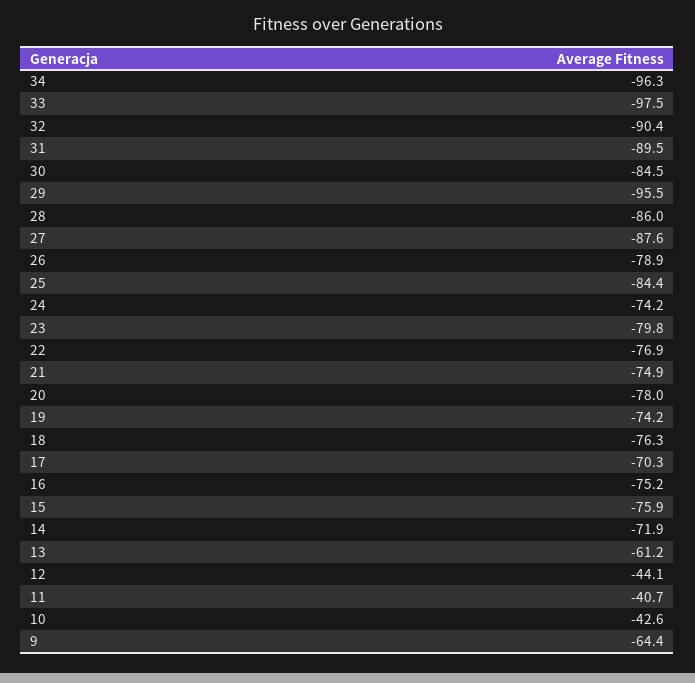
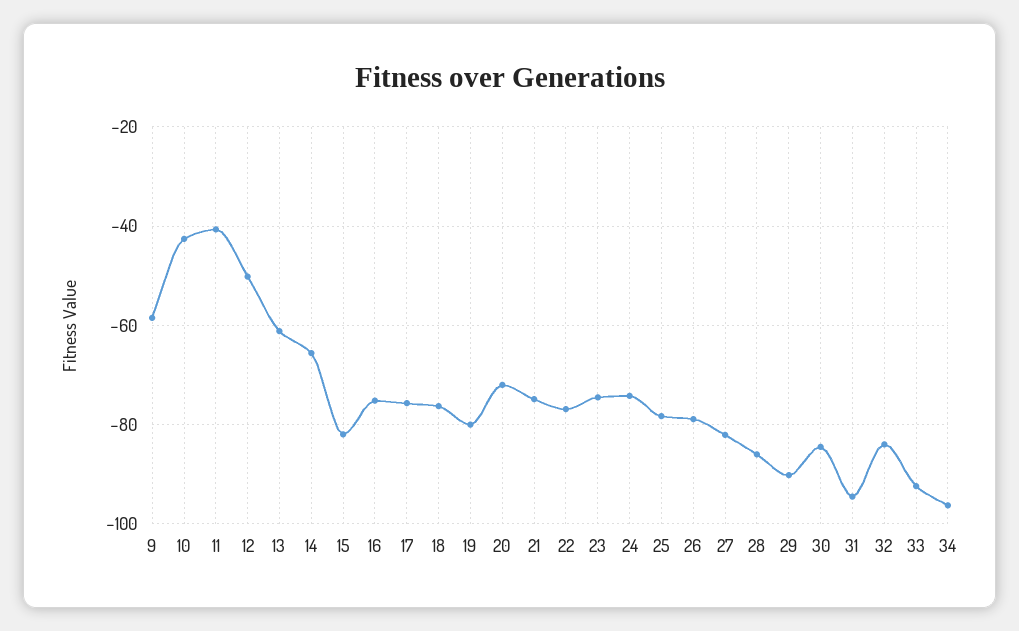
  {
    "34": -96.3,
-   "33": -97.5,
+   "33": -92,
-   "32": -90.4,
+   "32": -84,
-   "31": -89.5,
+   "31": -94,
    "30": -84.5,
-   "29": -95.5,
+   "29": -90,
    "28": -86,
-   "27": -87.6,
+   "27": -82,
    "26": -78.9,
-   "25": -84.4,
+   "25": -78,
    "24": -74.2,
-   "23": -79.8,
+   "23": -74,
    "22": -76.9,
    "21": -74.9,
-   "20": -78,
+   "20": -72,
-   "19": -74.2,
+   "19": -80,
    "18": -76.3,
-   "17": -70.3,
+   "17": -76,
    "16": -75.2,
-   "15": -75.9,
+   "15": -82,
-   "14": -71.9,
+   "14": -66,
    "13": -61.2,
-   "12": -44.1,
+   "12": -50,
    "11": -40.7,
    "10": -42.6,
-   "9": -64.4
+   "9": -58
  }

